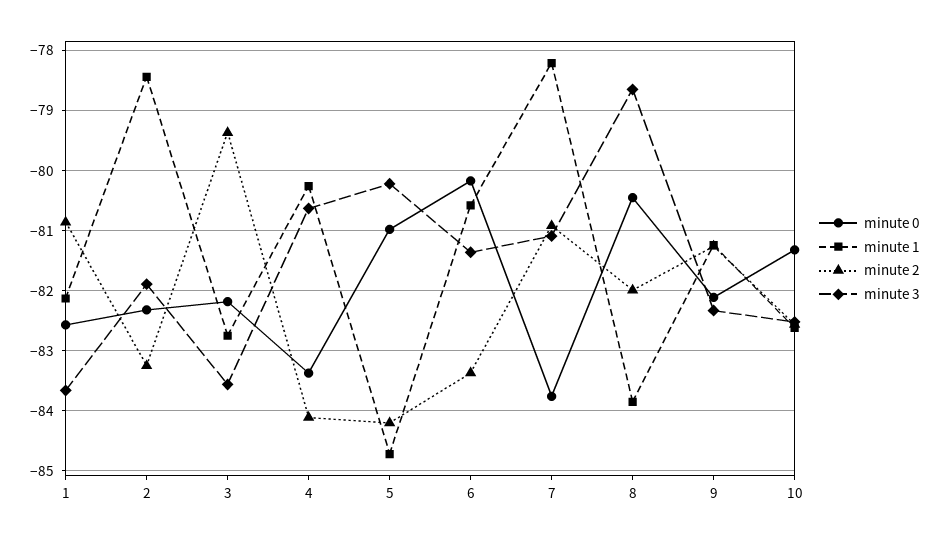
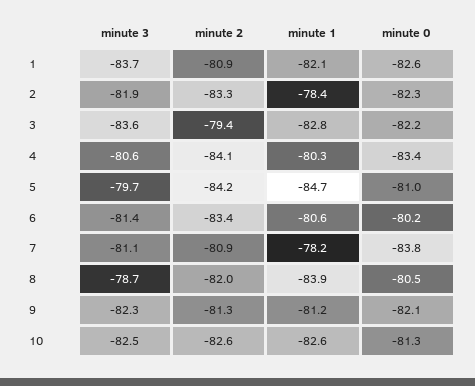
  {
    "minute 0": {
      "1": -82.6,
      "2": -82.3,
      "3": -82.2,
      "4": -83.4,
      "5": -81,
      "6": -80.2,
      "7": -83.8,
      "8": -80.5,
      "9": -82.1,
      "10": -81.3
    },
    "minute 1": {
      "1": -82.1,
      "2": -78.4,
      "3": -82.8,
      "4": -80.3,
      "5": -84.7,
      "6": -80.6,
      "7": -78.2,
      "8": -83.9,
      "9": -81.2,
      "10": -82.6
    },
    "minute 2": {
      "1": -80.9,
      "2": -83.3,
      "3": -79.4,
      "4": -84.1,
      "5": -84.2,
      "6": -83.4,
      "7": -80.9,
      "8": -82,
      "9": -81.3,
      "10": -82.6
    },
    "minute 3": {
      "1": -83.7,
      "2": -81.9,
      "3": -83.6,
      "4": -80.6,
-     "5": -80.2,
+     "5": -79.7,
      "6": -81.4,
      "7": -81.1,
      "8": -78.7,
      "9": -82.3,
      "10": -82.5
    }
  }

